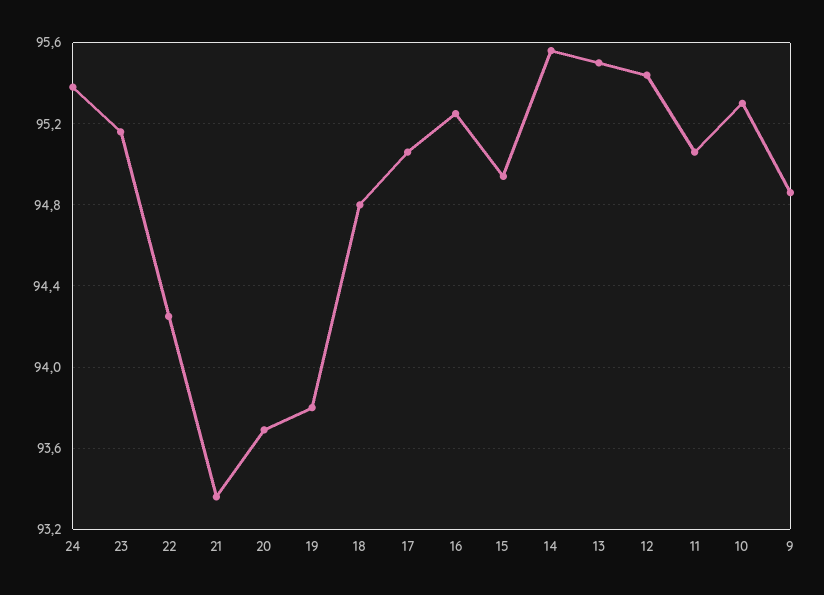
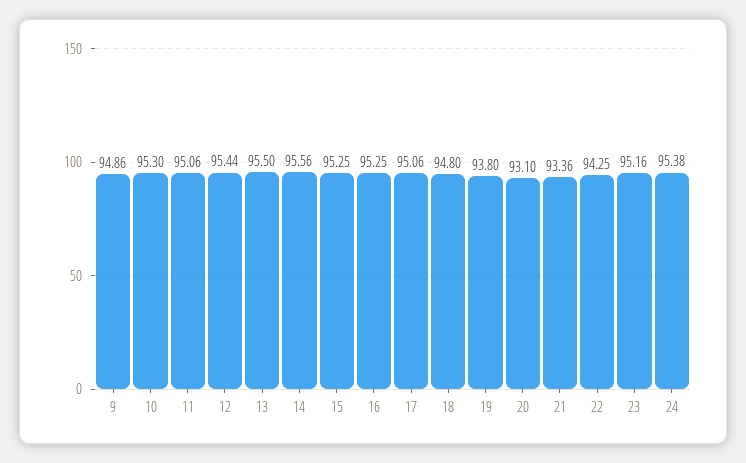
  {
    "24": 95.38,
    "23": 95.16,
    "22": 94.25,
    "21": 93.36,
-   "20": 93.7,
+   "20": 93.1,
    "19": 93.8,
    "18": 94.8,
    "17": 95.06,
    "16": 95.25,
-   "15": 94.95,
+   "15": 95.25,
    "14": 95.56,
    "13": 95.5,
    "12": 95.44,
    "11": 95.06,
    "10": 95.3,
    "9": 94.86
  }

